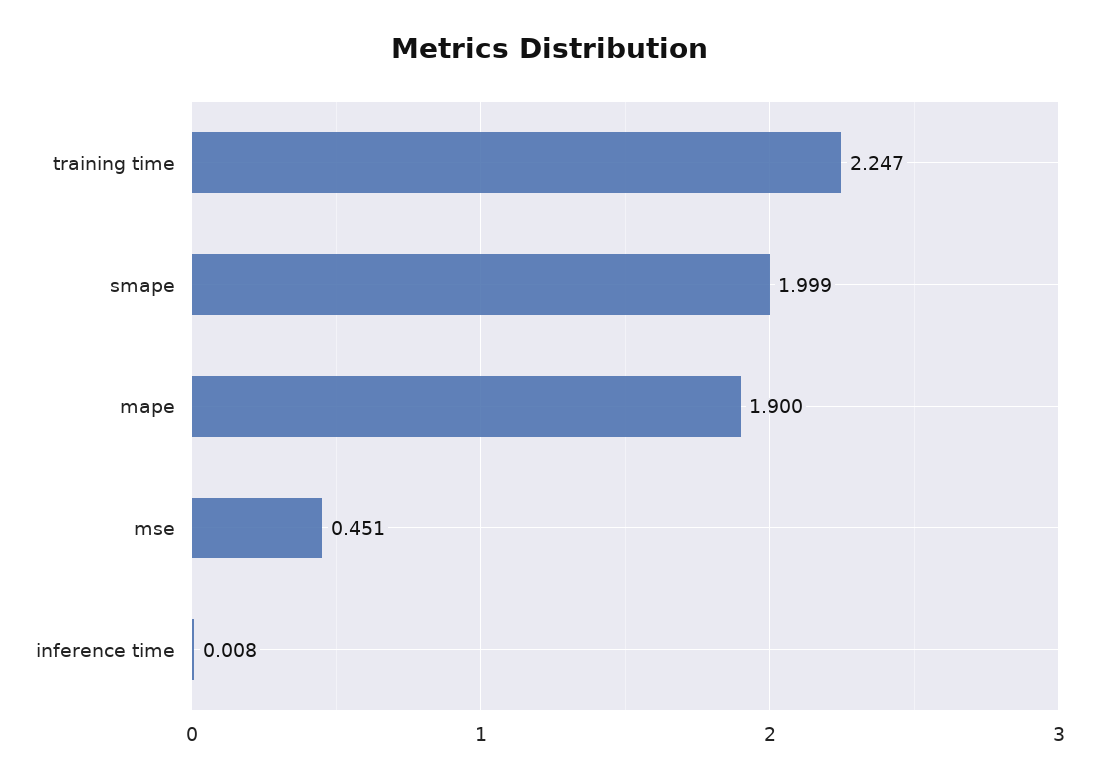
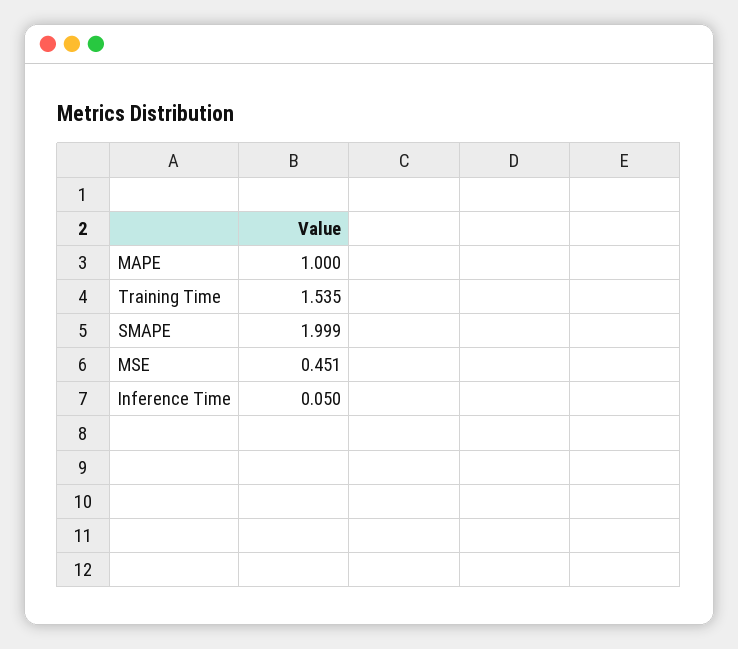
  {
-   "training time": 2.247,
+   "training time": 1.535,
    "smape": 1.999,
-   "mape": 1.9,
+   "mape": 1,
    "mse": 0.451,
-   "inference time": 0.008
+   "inference time": 0.05
  }

